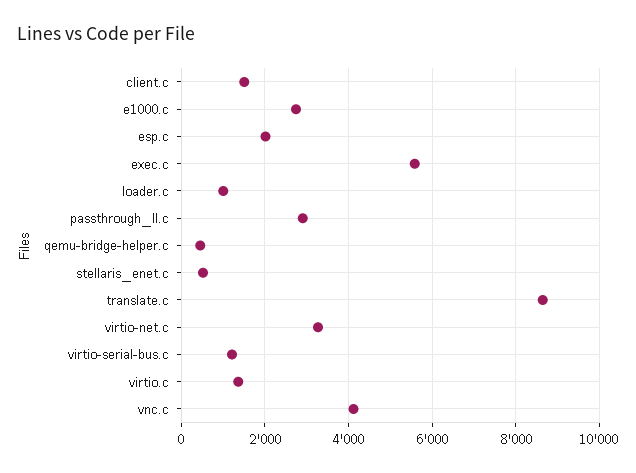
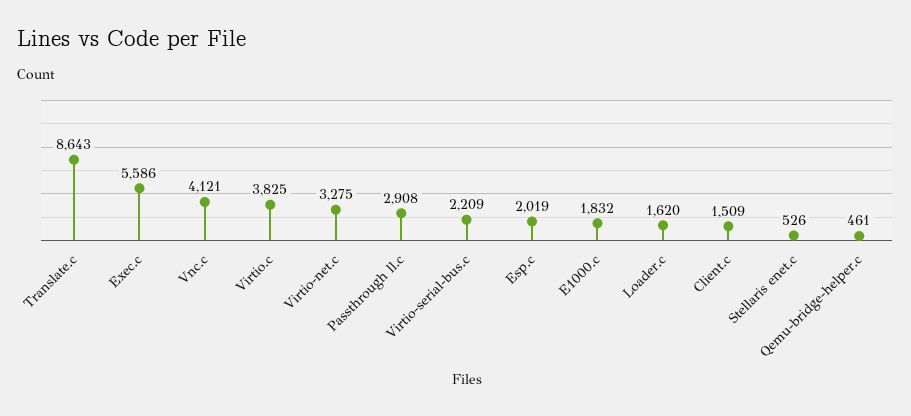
  {
    "client.c": 1509,
-   "e1000.c": 2800,
+   "e1000.c": 1832,
    "esp.c": 2019,
    "exec.c": 5586,
-   "loader.c": 1000,
+   "loader.c": 1620,
    "passthrough_ll.c": 2908,
    "qemu-bridge-helper.c": 461,
    "stellaris_enet.c": 526,
    "translate.c": 8643,
    "virtio-net.c": 3275,
-   "virtio-serial-bus.c": 1200,
+   "virtio-serial-bus.c": 2209,
-   "virtio.c": 1400,
+   "virtio.c": 3825,
    "vnc.c": 4121
  }

